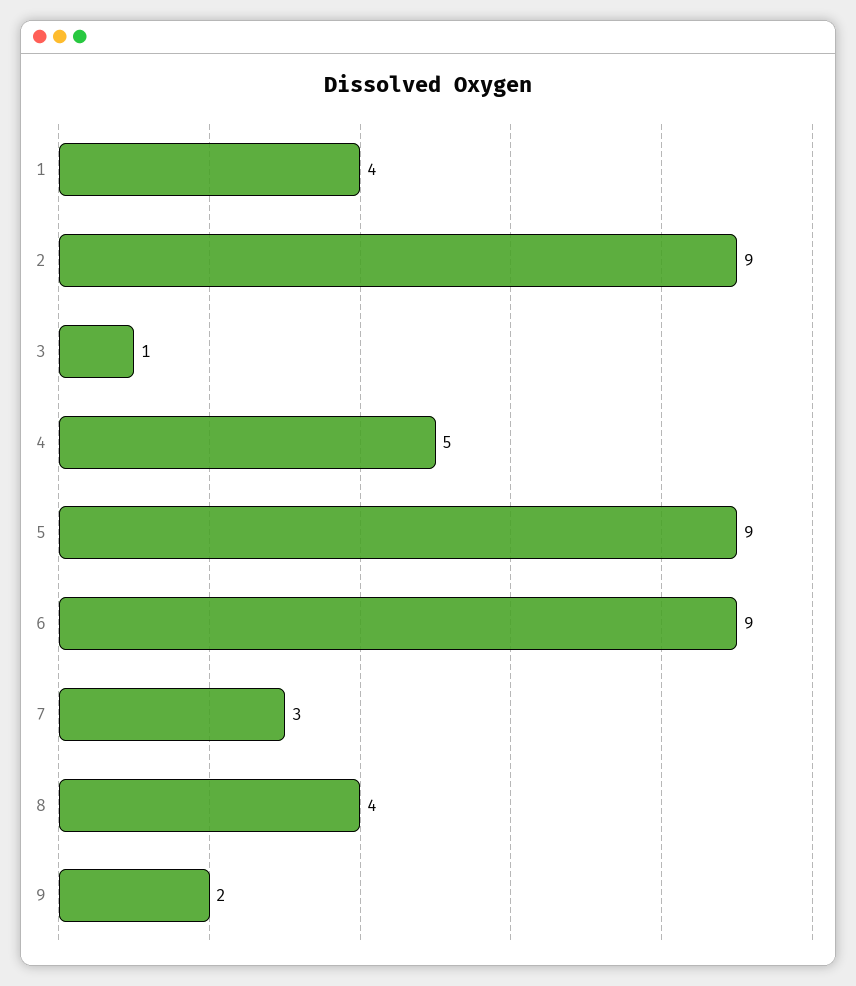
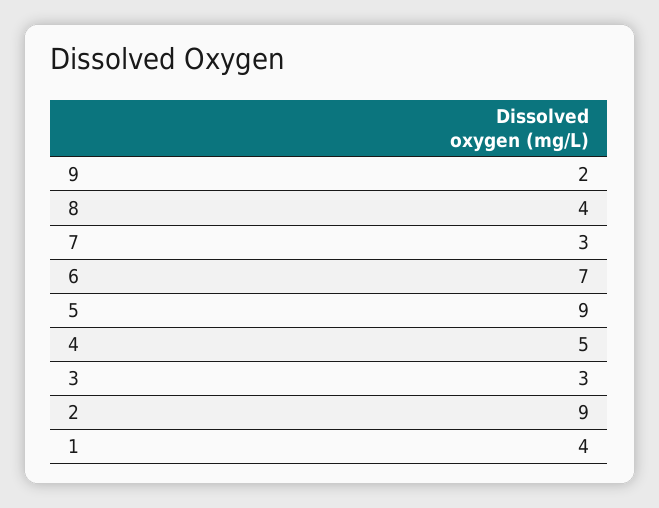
  {
    "1": 4,
    "2": 9,
-   "3": 1,
+   "3": 3,
    "4": 5,
    "5": 9,
-   "6": 9,
+   "6": 7,
    "7": 3,
    "8": 4,
    "9": 2
  }

